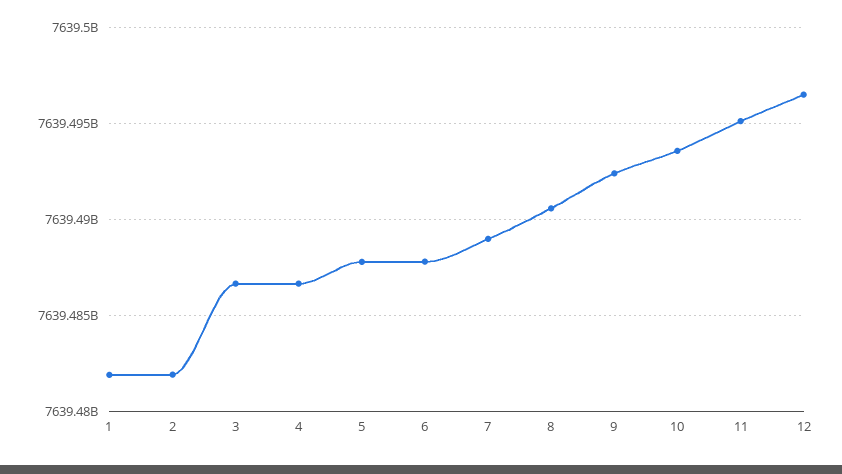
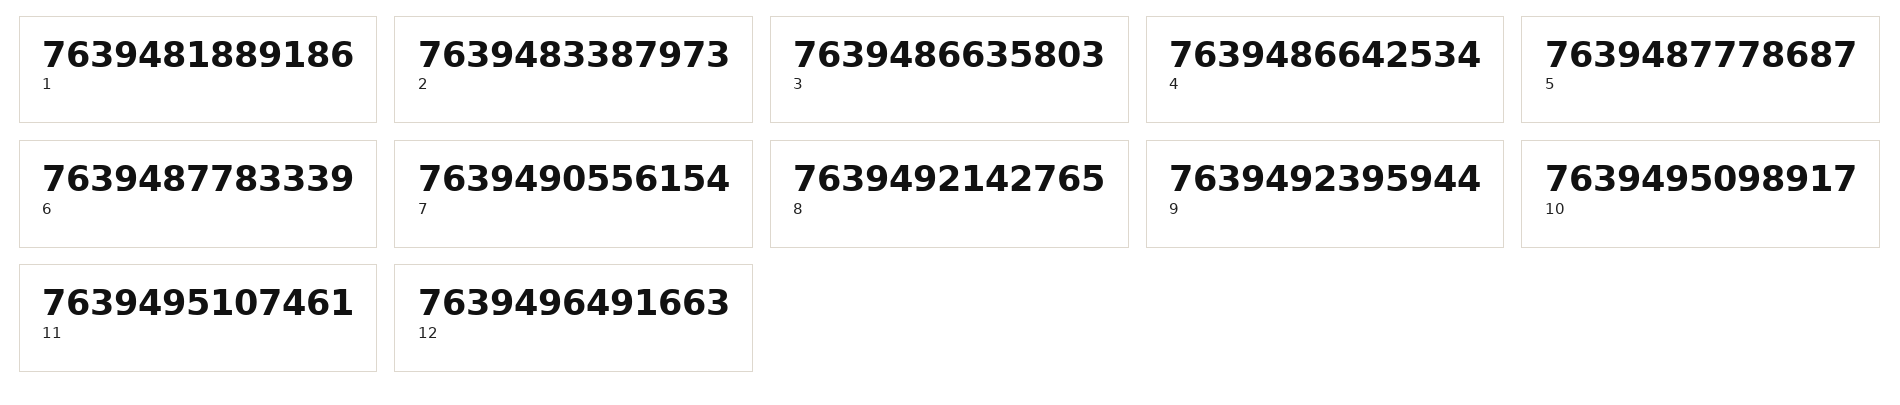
  {
    "1": 7639481889186,
-   "2": 7639482000000,
+   "2": 7639483387973,
    "3": 7639486635803,
    "4": 7639486642534,
    "5": 7639487778687,
    "6": 7639487783339,
-   "7": 7639489000000,
+   "7": 7639490556154,
-   "8": 7639490500000,
+   "8": 7639492142765,
    "9": 7639492395944,
-   "10": 7639493500000,
+   "10": 7639495098917,
    "11": 7639495107461,
    "12": 7639496491663
  }

